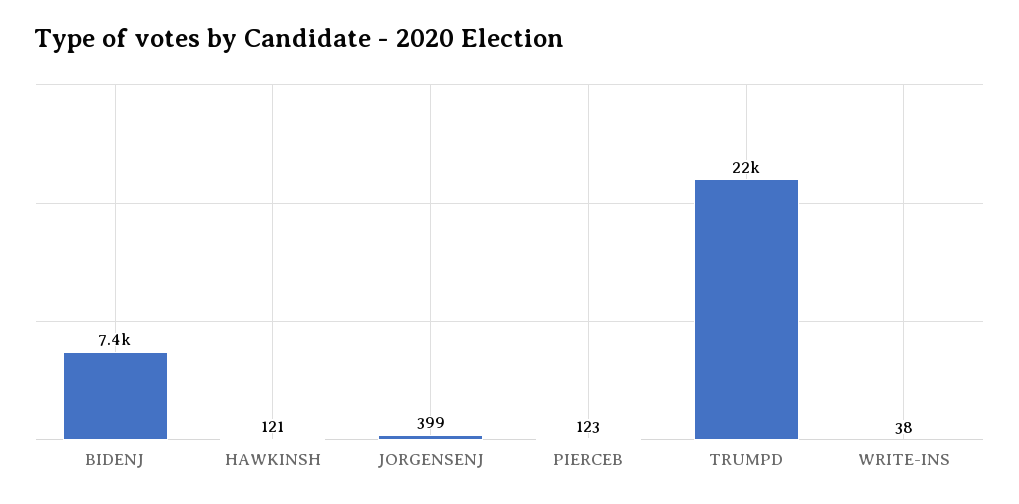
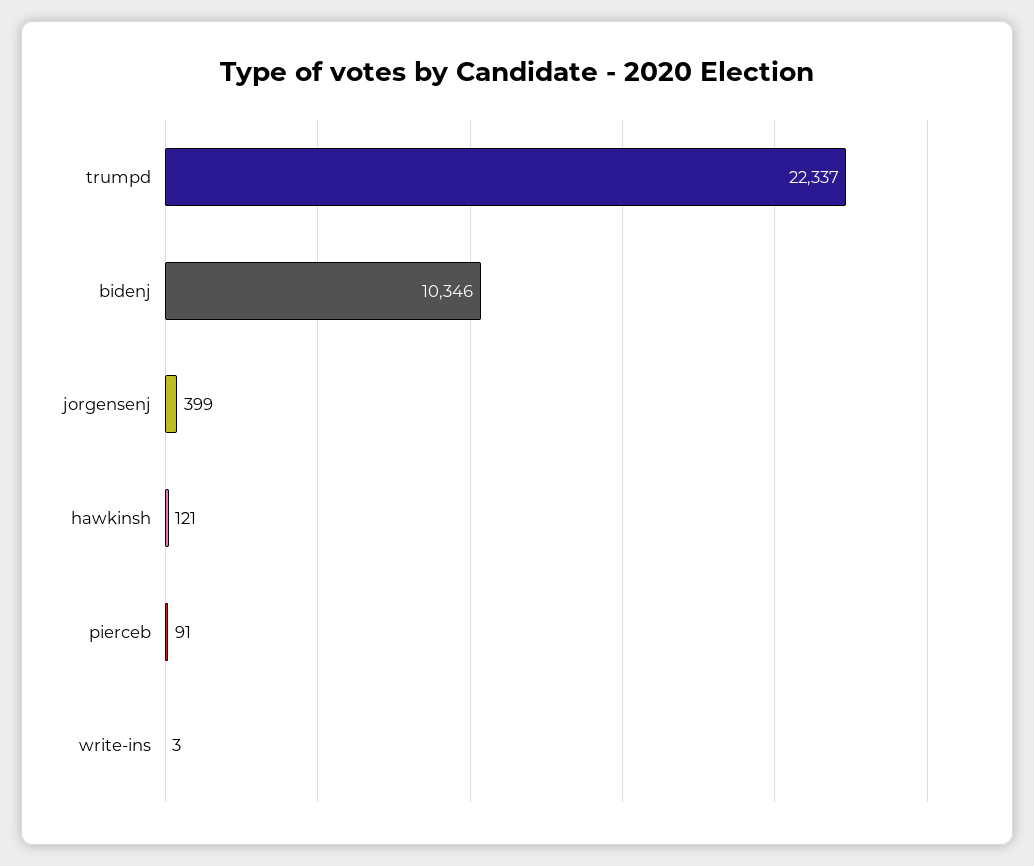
  {
-   "BIDENJ": 7400,
+   "BIDENJ": 10346,
    "HAWKINSH": 121,
    "JORGENSENJ": 399,
-   "PIERCEB": 123,
+   "PIERCEB": 91,
    "TRUMPD": 22337,
-   "WRITE-INS": 38
+   "WRITE-INS": 3
  }

